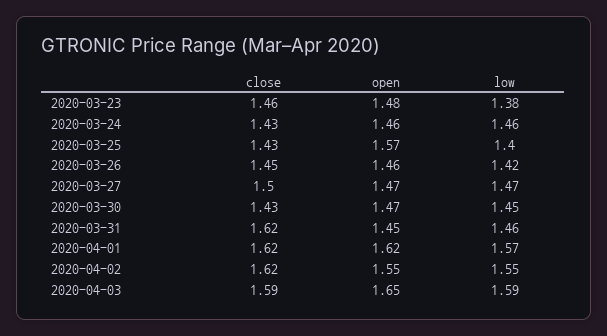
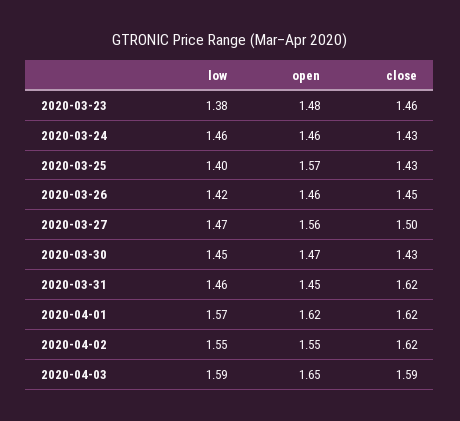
  {
    "close": {
      "2020-03-23": 1.46,
      "2020-03-24": 1.43,
      "2020-03-25": 1.43,
      "2020-03-26": 1.45,
      "2020-03-27": 1.5,
      "2020-03-30": 1.43,
      "2020-03-31": 1.62,
      "2020-04-01": 1.62,
      "2020-04-02": 1.62,
      "2020-04-03": 1.59
    },
    "open": {
      "2020-03-23": 1.48,
      "2020-03-24": 1.46,
      "2020-03-25": 1.57,
      "2020-03-26": 1.46,
-     "2020-03-27": 1.47,
+     "2020-03-27": 1.56,
      "2020-03-30": 1.47,
      "2020-03-31": 1.45,
      "2020-04-01": 1.62,
      "2020-04-02": 1.55,
      "2020-04-03": 1.65
    },
    "low": {
      "2020-03-23": 1.38,
      "2020-03-24": 1.46,
      "2020-03-25": 1.4,
      "2020-03-26": 1.42,
      "2020-03-27": 1.47,
      "2020-03-30": 1.45,
      "2020-03-31": 1.46,
      "2020-04-01": 1.57,
      "2020-04-02": 1.55,
      "2020-04-03": 1.59
    }
  }

